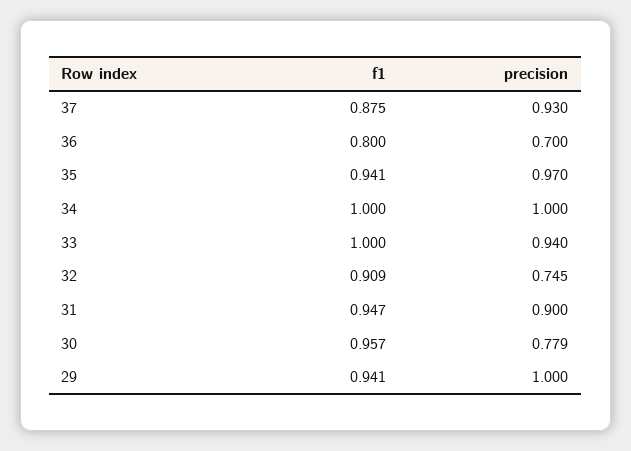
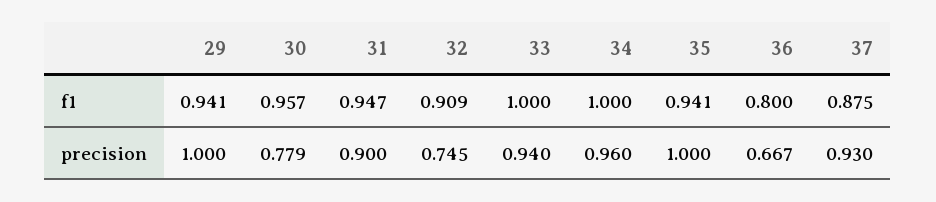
  {
    "f1": {
      "37": 0.875,
      "36": 0.8,
      "35": 0.941,
      "34": 1,
      "33": 1,
      "32": 0.909,
      "31": 0.947,
      "30": 0.957,
      "29": 0.941
    },
    "precision": {
      "37": 0.93,
-     "36": 0.7,
+     "36": 0.667,
-     "35": 0.97,
+     "35": 1,
-     "34": 1,
+     "34": 0.96,
      "33": 0.94,
      "32": 0.745,
      "31": 0.9,
      "30": 0.779,
      "29": 1
    }
  }

